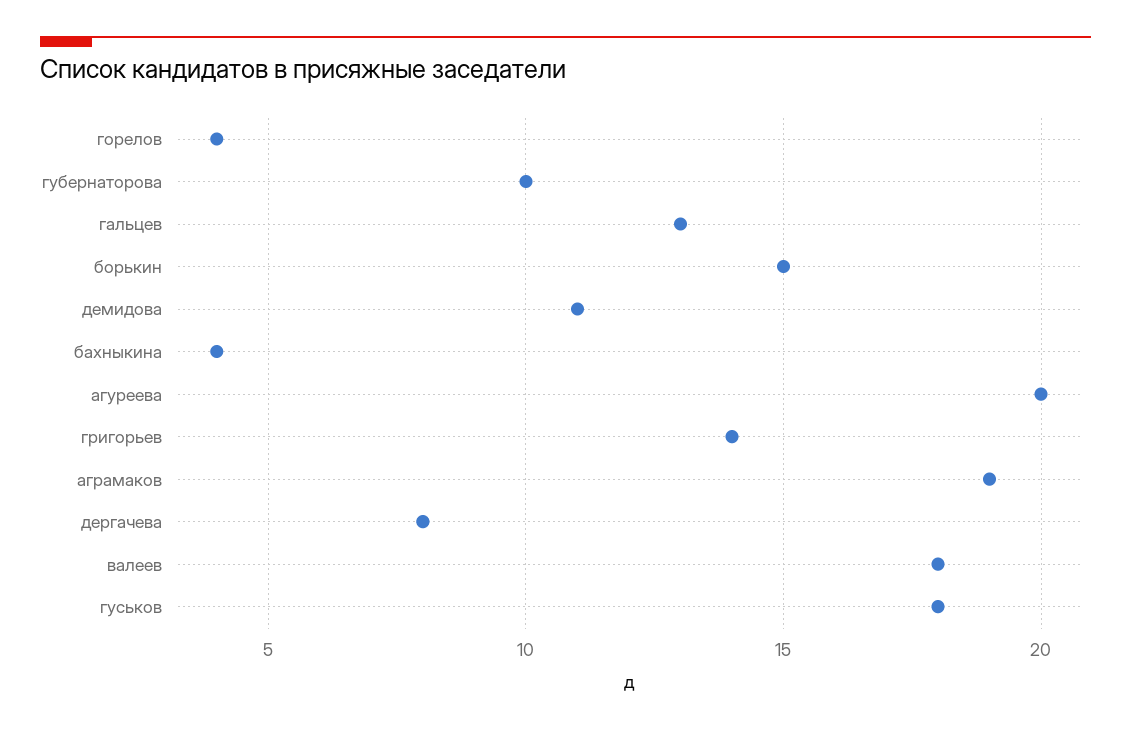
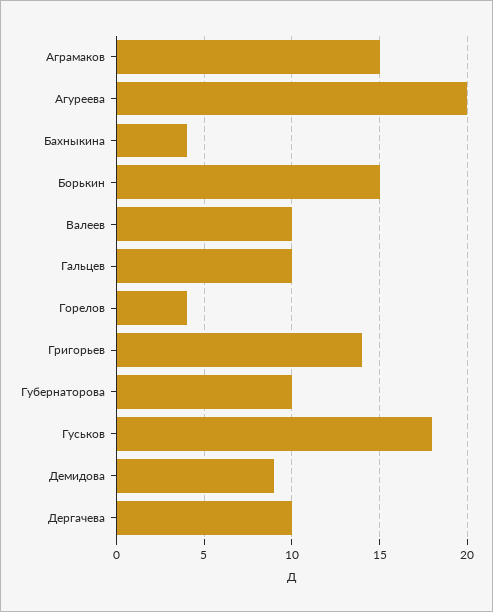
  {
    "горелов": 4,
    "губернаторова": 10,
-   "гальцев": 13,
+   "гальцев": 10,
    "борькин": 15,
-   "демидова": 11,
+   "демидова": 9,
    "бахныкина": 4,
    "агуреева": 20,
    "григорьев": 14,
-   "аграмаков": 19,
+   "аграмаков": 15,
-   "дергачева": 8,
+   "дергачева": 10,
-   "валеев": 18,
+   "валеев": 10,
    "гуськов": 18
  }

